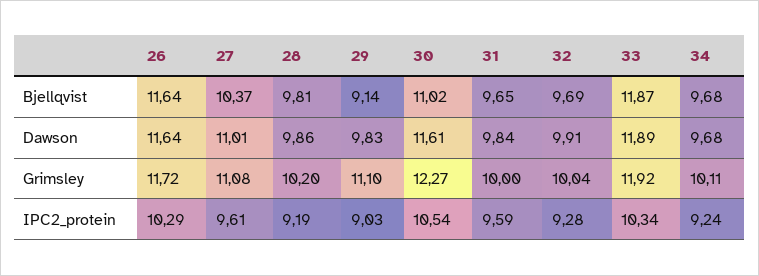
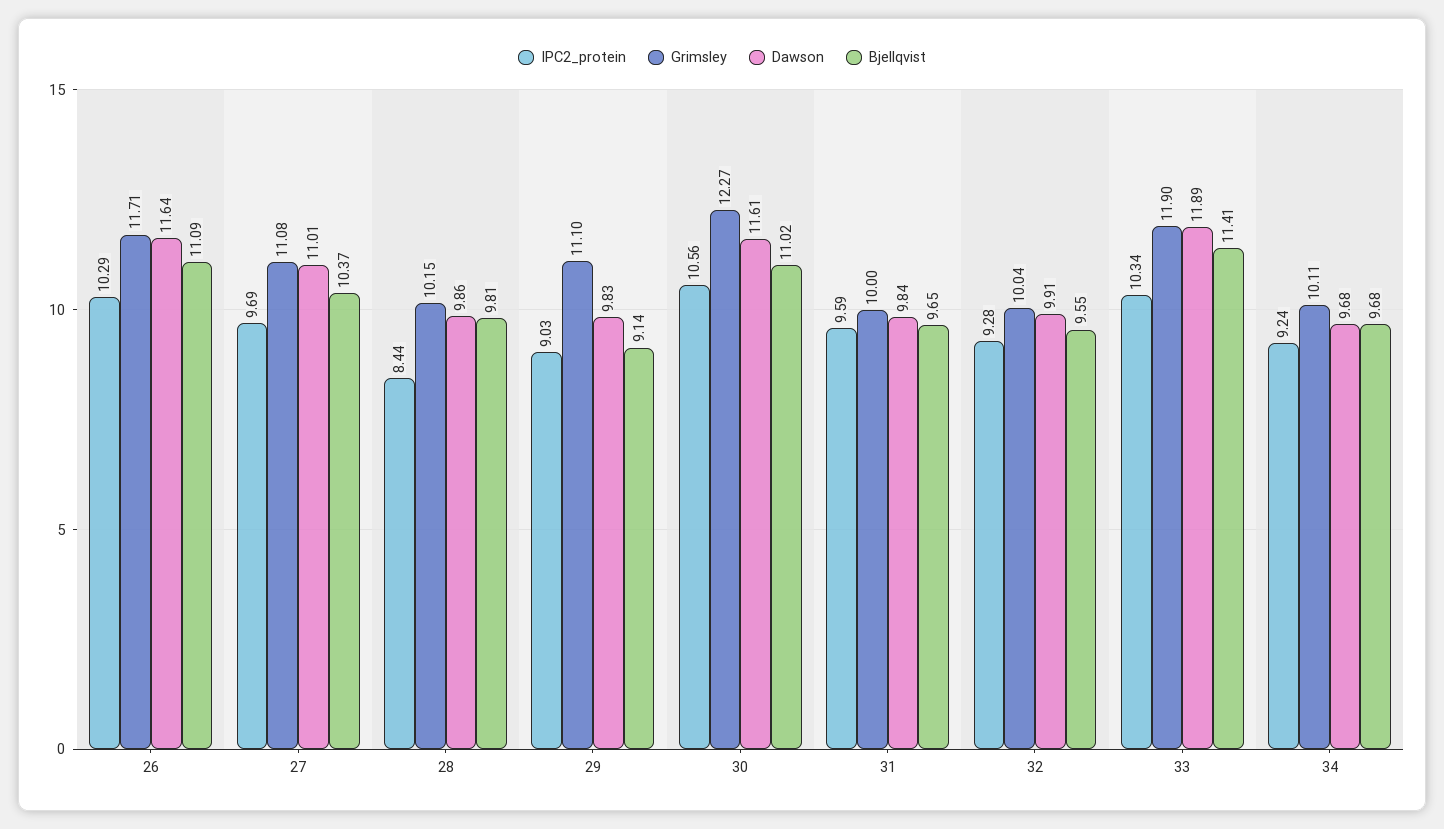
  {
    "Bjellqvist": {
-     "26": 11.64,
+     "26": 11.09,
      "27": 10.37,
      "28": 9.81,
      "29": 9.14,
      "30": 11.02,
      "31": 9.65,
-     "32": 9.69,
+     "32": 9.55,
-     "33": 11.87,
+     "33": 11.41,
      "34": 9.68
    },
    "Dawson": {
      "26": 11.64,
      "27": 11.01,
      "28": 9.86,
      "29": 9.83,
      "30": 11.61,
      "31": 9.84,
      "32": 9.91,
      "33": 11.89,
      "34": 9.68
    },
    "Grimsley": {
-     "26": 11.72,
+     "26": 11.71,
      "27": 11.08,
-     "28": 10.2,
+     "28": 10.15,
      "29": 11.1,
      "30": 12.27,
      "31": 10,
      "32": 10.04,
-     "33": 11.92,
+     "33": 11.9,
      "34": 10.11
    },
    "IPC2_protein": {
      "26": 10.29,
-     "27": 9.61,
+     "27": 9.69,
-     "28": 9.19,
+     "28": 8.44,
      "29": 9.03,
-     "30": 10.54,
+     "30": 10.56,
      "31": 9.59,
      "32": 9.28,
      "33": 10.34,
      "34": 9.24
    }
  }

